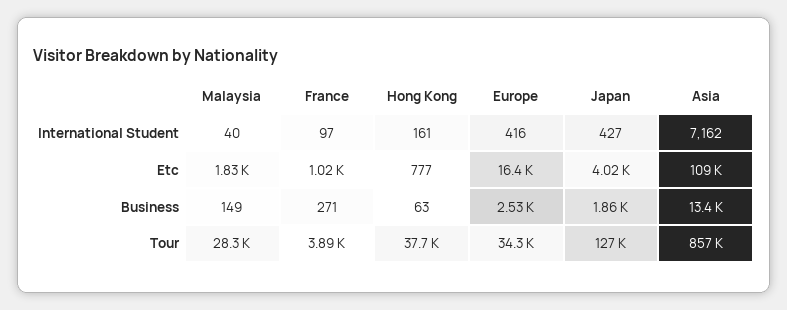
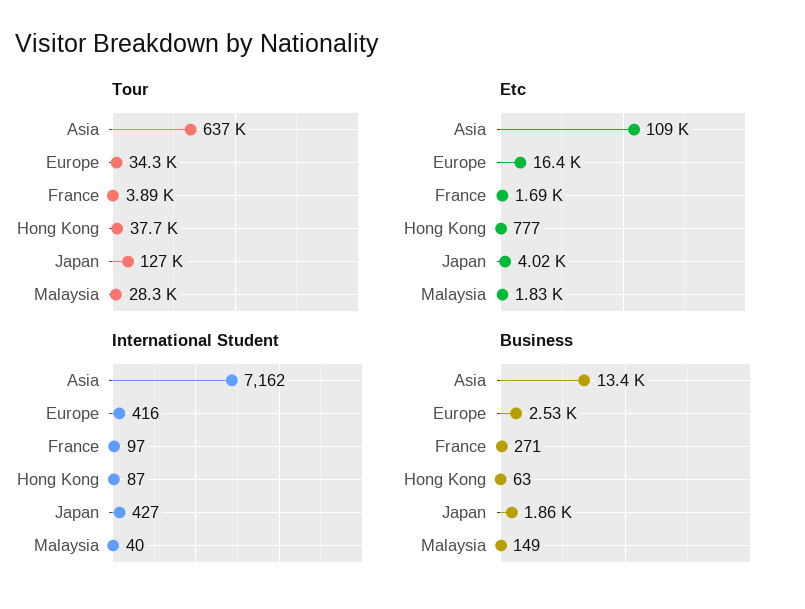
  {
    "International Student": {
      "Malaysia": 40,
      "France": 97,
-     "Hong Kong": 161,
+     "Hong Kong": 87,
      "Europe": 416,
      "Japan": 427,
      "Asia": 7162
    },
    "Etc": {
      "Malaysia": 1830,
-     "France": 1020,
+     "France": 1690,
      "Hong Kong": 777,
      "Europe": 16400,
      "Japan": 4020,
      "Asia": 109000
    },
    "Business": {
      "Malaysia": 149,
      "France": 271,
      "Hong Kong": 63,
      "Europe": 2530,
      "Japan": 1860,
      "Asia": 13400
    },
    "Tour": {
      "Malaysia": 28300,
      "France": 3890,
      "Hong Kong": 37700,
      "Europe": 34300,
      "Japan": 127000,
-     "Asia": 857000
+     "Asia": 637000
    }
  }

